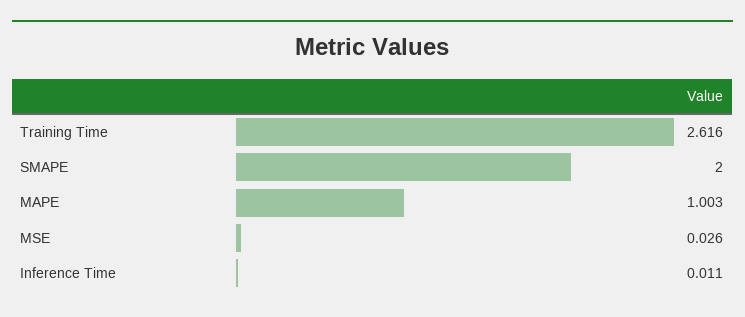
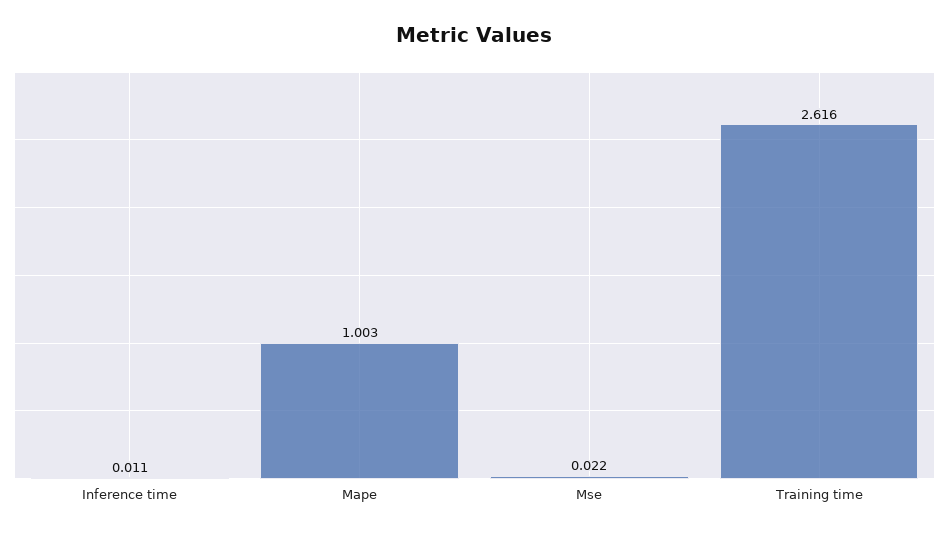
  {
    "Training Time": 2.616,
-   "SMAPE": 2,
    "MAPE": 1.003,
-   "MSE": 0.026,
+   "MSE": 0.022,
    "Inference Time": 0.011
  }

